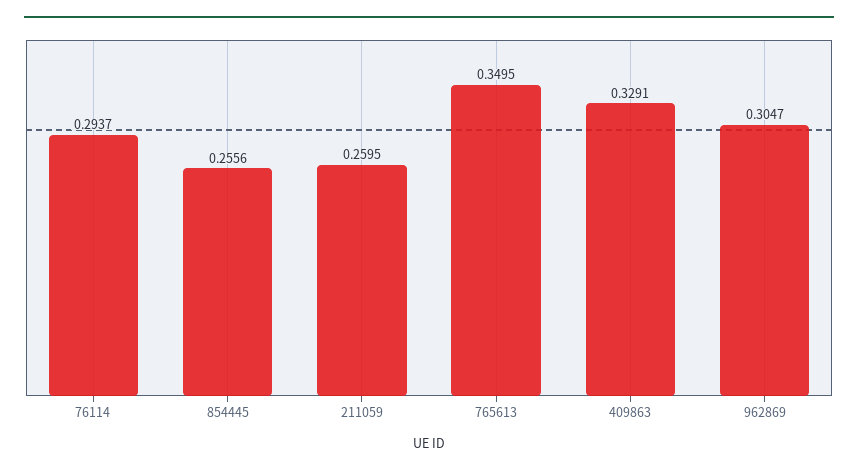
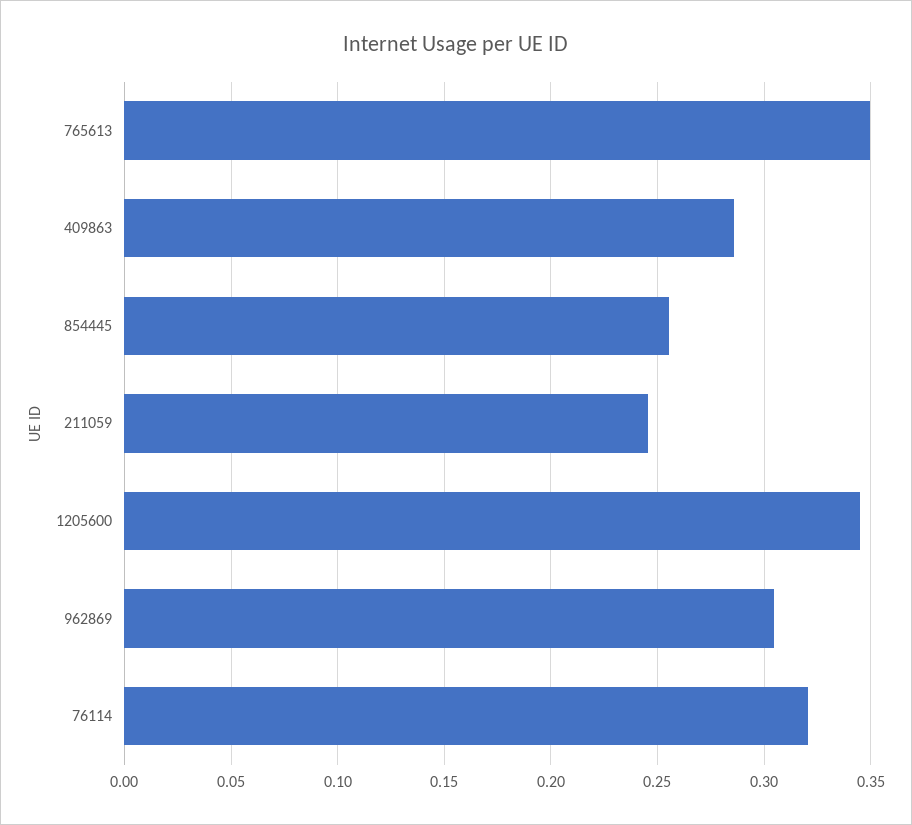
  {
-   "76114": 0.2937,
+   "76114": 0.32,
    "854445": 0.2556,
-   "211059": 0.2595,
+   "211059": 0.245,
    "765613": 0.3495,
-   "409863": 0.3291,
+   "409863": 0.285,
-   "962869": 0.3047
+   "962869": 0.3047,
+   "1205600": 0.345
  }

